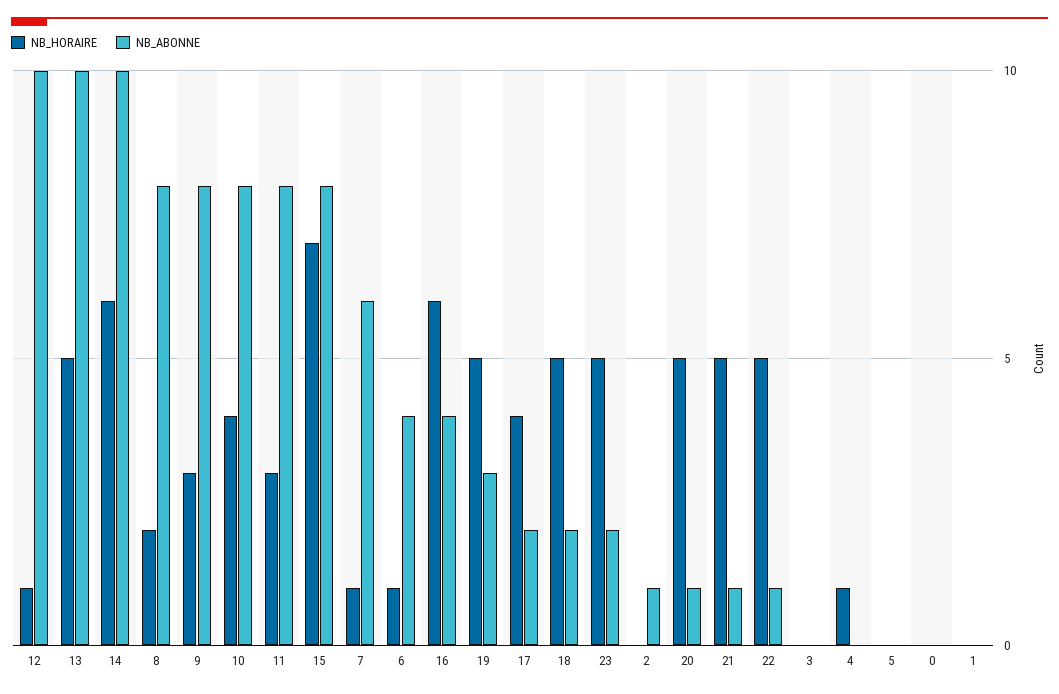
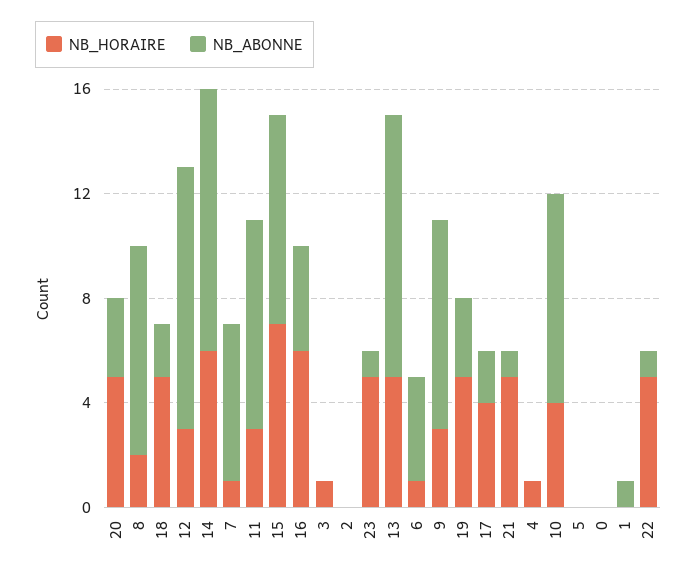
  {
    "NB_HORAIRE": {
-     "12": 1,
+     "12": 3,
      "13": 5,
      "14": 6,
      "8": 2,
      "9": 3,
      "10": 4,
      "11": 3,
      "15": 7,
      "7": 1,
      "6": 1,
      "16": 6,
      "19": 5,
      "17": 4,
      "18": 5,
      "23": 5,
      "2": 0,
      "20": 5,
      "21": 5,
      "22": 5,
-     "3": 0,
+     "3": 1,
      "4": 1,
      "5": 0,
      "0": 0,
      "1": 0
    },
    "NB_ABONNE": {
      "12": 10,
      "13": 10,
      "14": 10,
      "8": 8,
      "9": 8,
      "10": 8,
      "11": 8,
      "15": 8,
      "7": 6,
      "6": 4,
      "16": 4,
      "19": 3,
      "17": 2,
      "18": 2,
-     "23": 2,
+     "23": 1,
-     "2": 1,
+     "2": 0,
-     "20": 1,
+     "20": 3,
      "21": 1,
      "22": 1,
      "3": 0,
      "4": 0,
      "5": 0,
      "0": 0,
-     "1": 0
+     "1": 1
    }
  }

